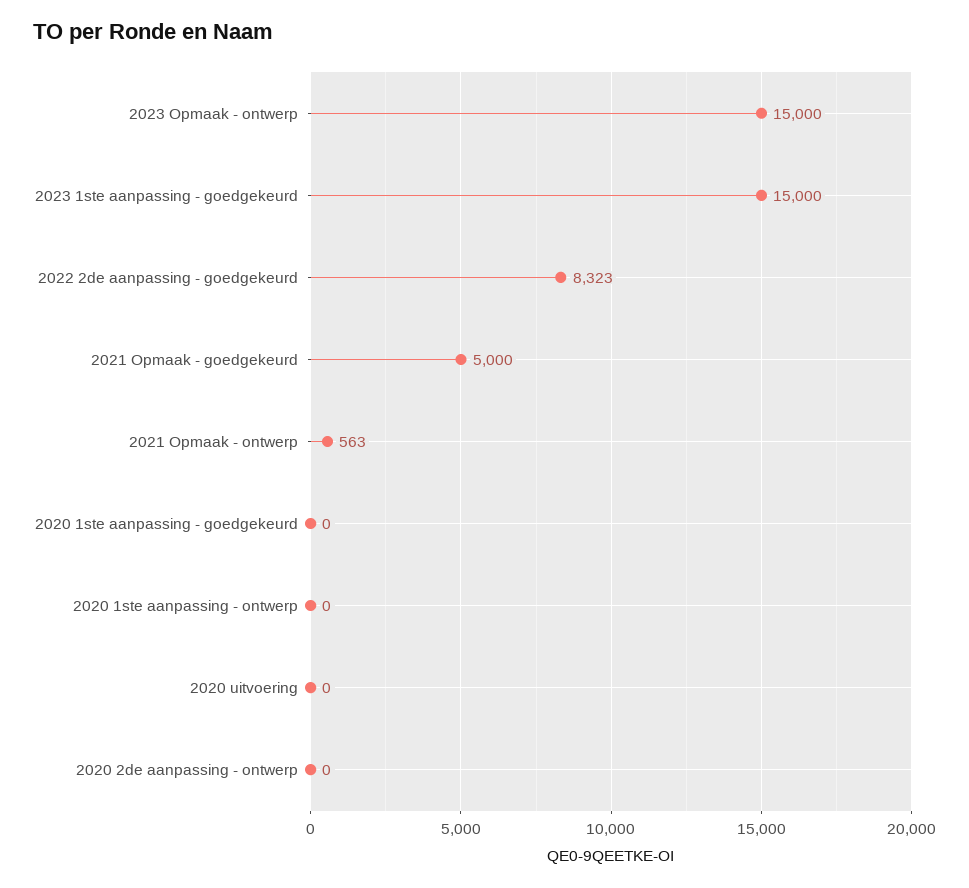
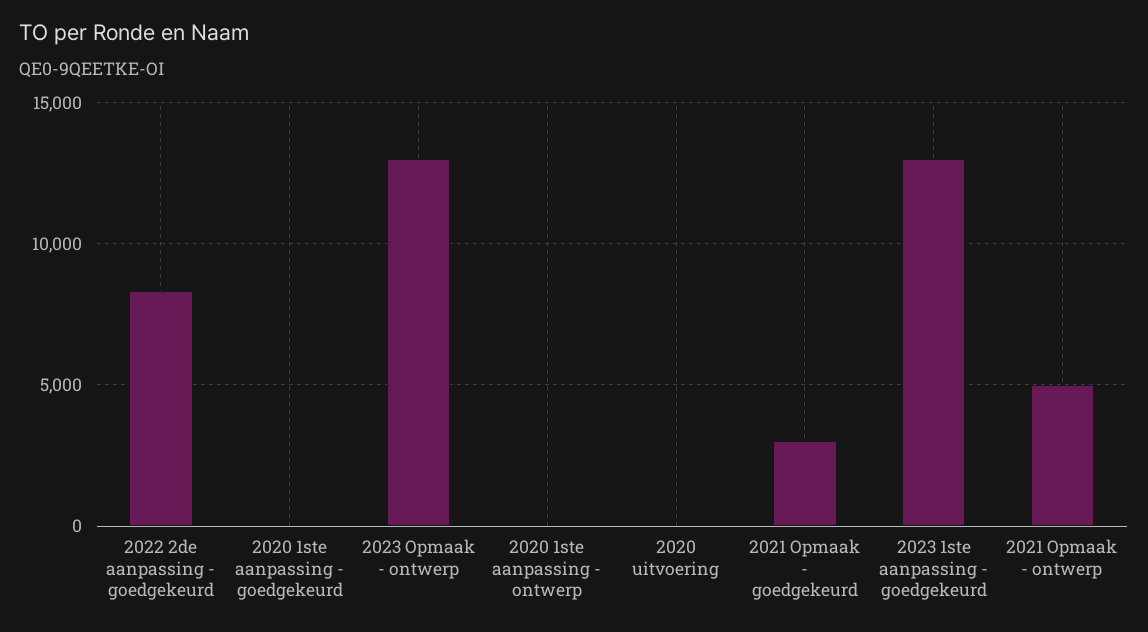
  {
-   "2023 Opmaak - ontwerp": 15000,
+   "2023 Opmaak - ontwerp": 13000,
-   "2023 1ste aanpassing - goedgekeurd": 15000,
+   "2023 1ste aanpassing - goedgekeurd": 13000,
    "2022 2de aanpassing - goedgekeurd": 8323,
-   "2021 Opmaak - goedgekeurd": 5000,
+   "2021 Opmaak - goedgekeurd": 3000,
-   "2021 Opmaak - ontwerp": 563,
+   "2021 Opmaak - ontwerp": 5000,
    "2020 1ste aanpassing - goedgekeurd": 0,
    "2020 1ste aanpassing - ontwerp": 0,
-   "2020 uitvoering": 0,
+   "2020 uitvoering": 0
-   "2020 2de aanpassing - ontwerp": 0
  }

